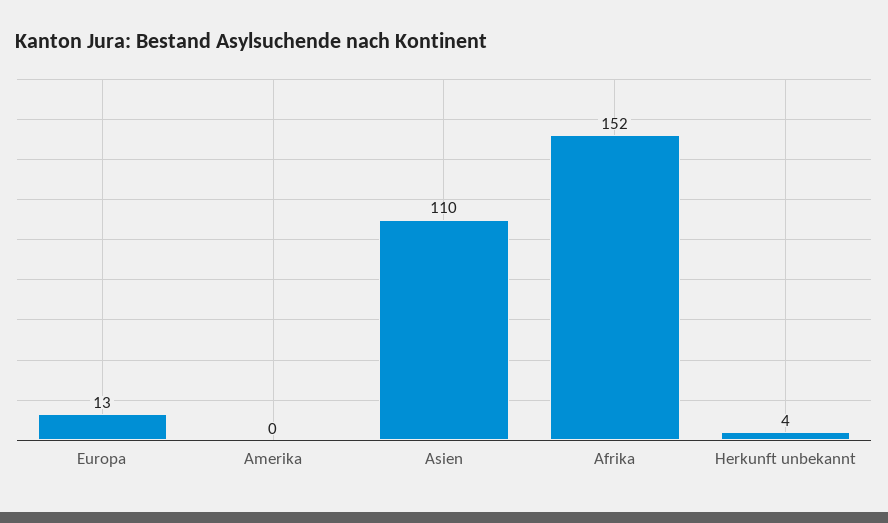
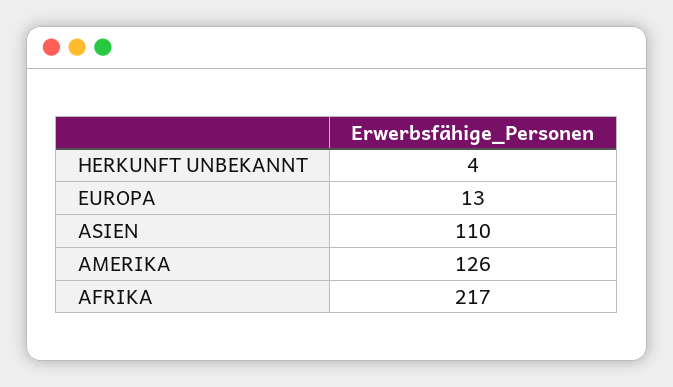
  {
    "Europa": 13,
-   "Amerika": 0,
+   "Amerika": 126,
    "Asien": 110,
-   "Afrika": 152,
+   "Afrika": 217,
    "Herkunft unbekannt": 4
  }

